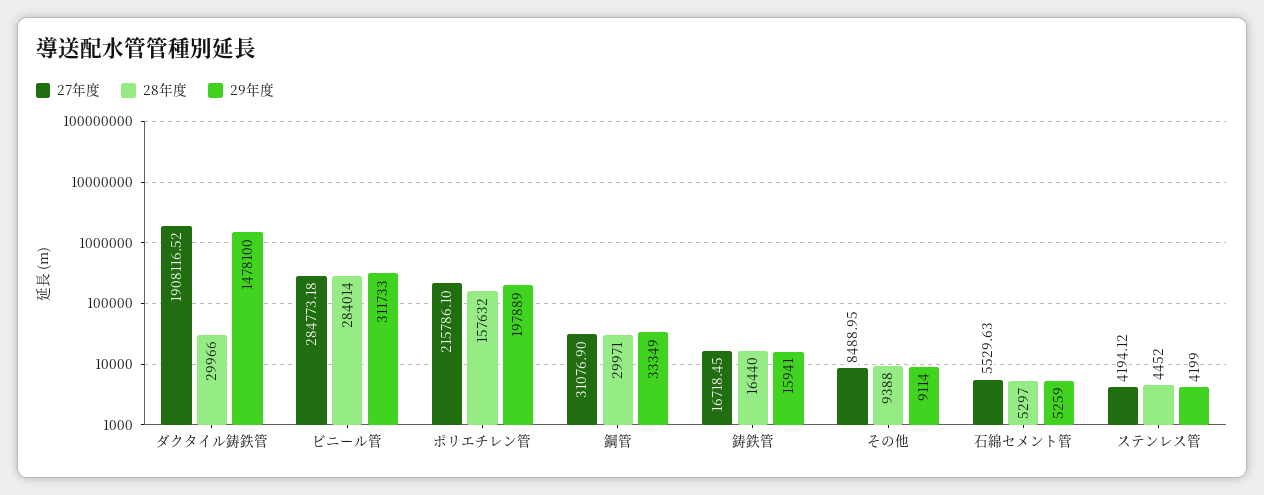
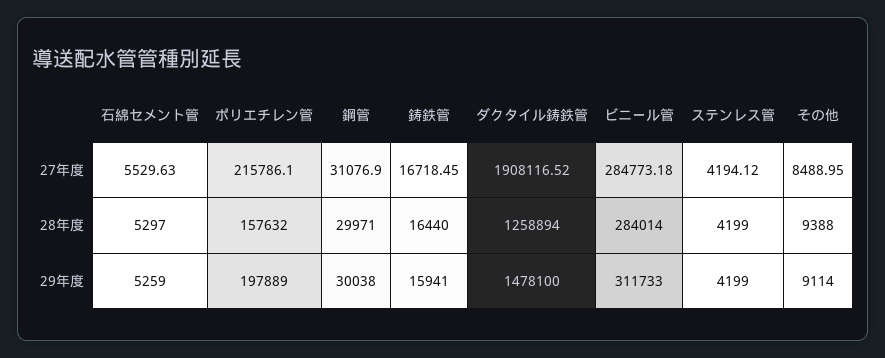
  {
    "27年度": {
      "ダクタイル鋳鉄管": 1908116.52,
      "ビニール管": 284773.18,
      "ポリエチレン管": 215786.1,
      "鋼管": 31076.9,
      "鋳鉄管": 16718.45,
      "その他": 8488.95,
      "石綿セメント管": 5529.63,
      "ステンレス管": 4194.12
    },
    "28年度": {
-     "ダクタイル鋳鉄管": 29966,
+     "ダクタイル鋳鉄管": 1258894,
      "ビニール管": 284014,
      "ポリエチレン管": 157632,
      "鋼管": 29971,
      "鋳鉄管": 16440,
      "その他": 9388,
      "石綿セメント管": 5297,
-     "ステンレス管": 4452
+     "ステンレス管": 4199
    },
    "29年度": {
      "ダクタイル鋳鉄管": 1478100,
      "ビニール管": 311733,
      "ポリエチレン管": 197889,
-     "鋼管": 33349,
+     "鋼管": 30038,
      "鋳鉄管": 15941,
      "その他": 9114,
      "石綿セメント管": 5259,
      "ステンレス管": 4199
    }
  }

